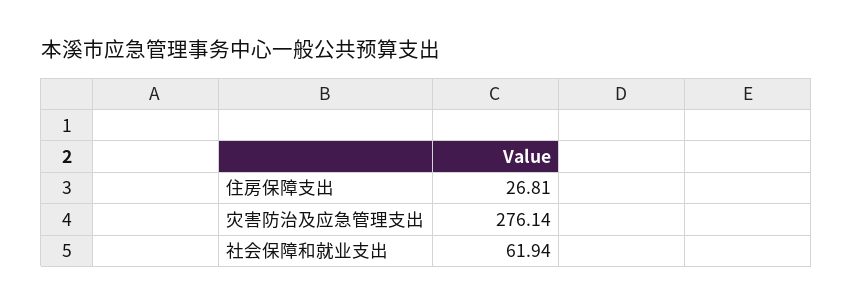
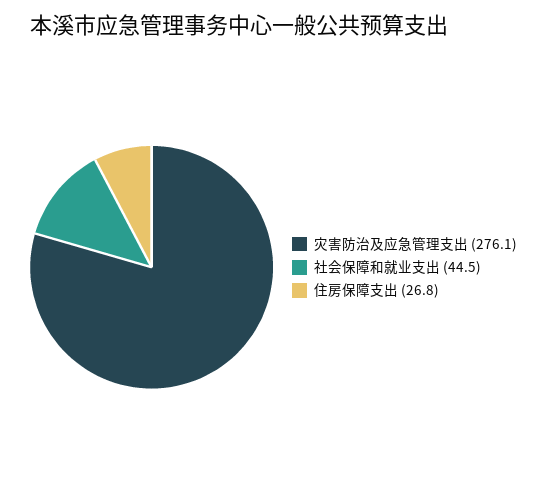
  {
    "住房保障支出": 26.81,
    "灾害防治及应急管理支出": 276.14,
-   "社会保障和就业支出": 61.94
+   "社会保障和就业支出": 44.5
  }

